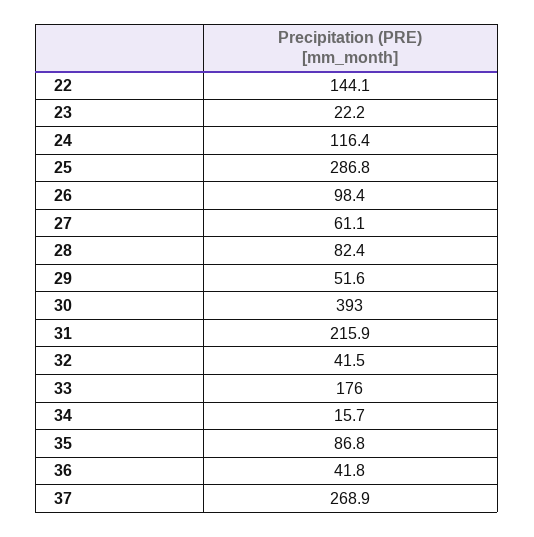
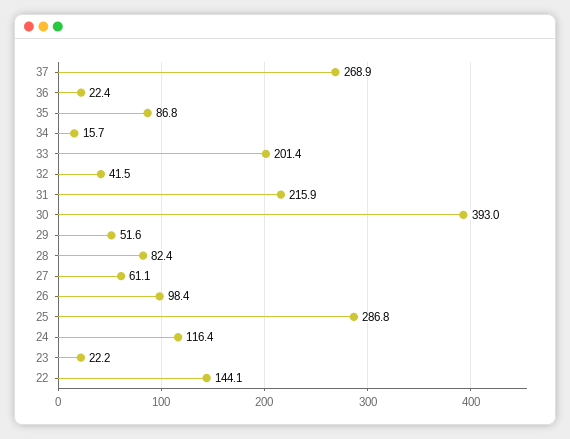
  {
    "22": 144.1,
    "23": 22.2,
    "24": 116.4,
    "25": 286.8,
    "26": 98.4,
    "27": 61.1,
    "28": 82.4,
    "29": 51.6,
    "30": 393,
    "31": 215.9,
    "32": 41.5,
-   "33": 176,
+   "33": 201.4,
    "34": 15.7,
    "35": 86.8,
-   "36": 41.8,
+   "36": 22.4,
    "37": 268.9
  }

